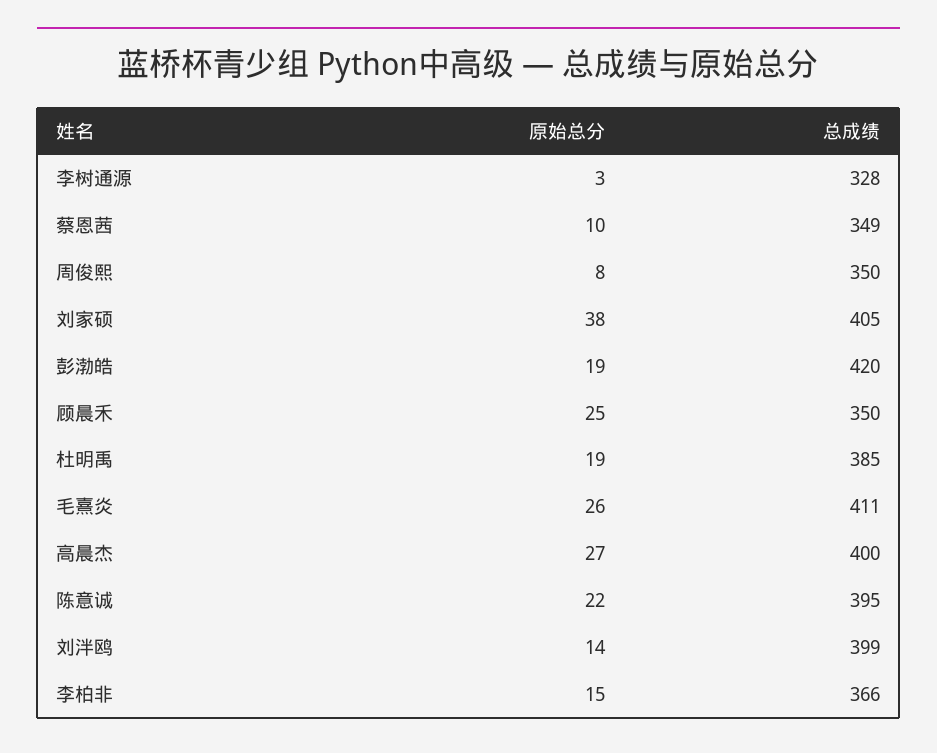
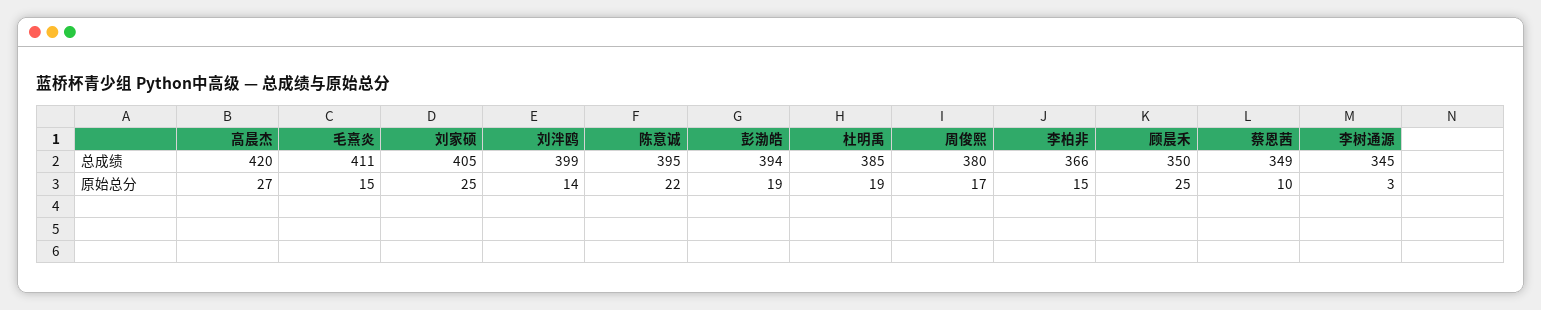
  {
    "原始总分": {
      "李树通源": 3,
      "蔡恩茜": 10,
-     "周俊熙": 8,
+     "周俊熙": 17,
-     "刘家硕": 38,
+     "刘家硕": 25,
      "彭渤皓": 19,
      "顾晨禾": 25,
      "杜明禹": 19,
-     "毛熹炎": 26,
+     "毛熹炎": 15,
      "高晨杰": 27,
      "陈意诚": 22,
      "刘泮鸥": 14,
      "李柏非": 15
    },
    "总成绩": {
-     "李树通源": 328,
+     "李树通源": 345,
      "蔡恩茜": 349,
-     "周俊熙": 350,
+     "周俊熙": 380,
      "刘家硕": 405,
-     "彭渤皓": 420,
+     "彭渤皓": 394,
      "顾晨禾": 350,
      "杜明禹": 385,
      "毛熹炎": 411,
-     "高晨杰": 400,
+     "高晨杰": 420,
      "陈意诚": 395,
      "刘泮鸥": 399,
      "李柏非": 366
    }
  }

